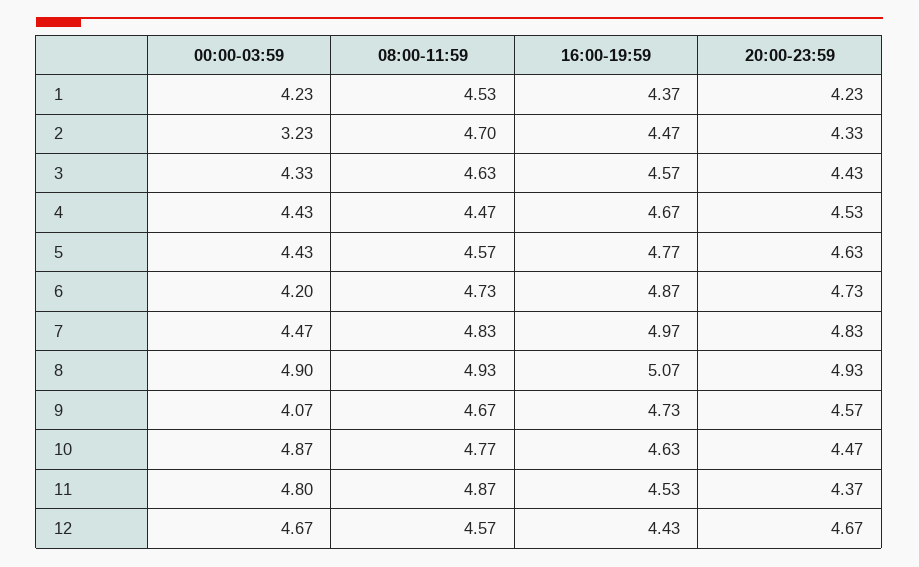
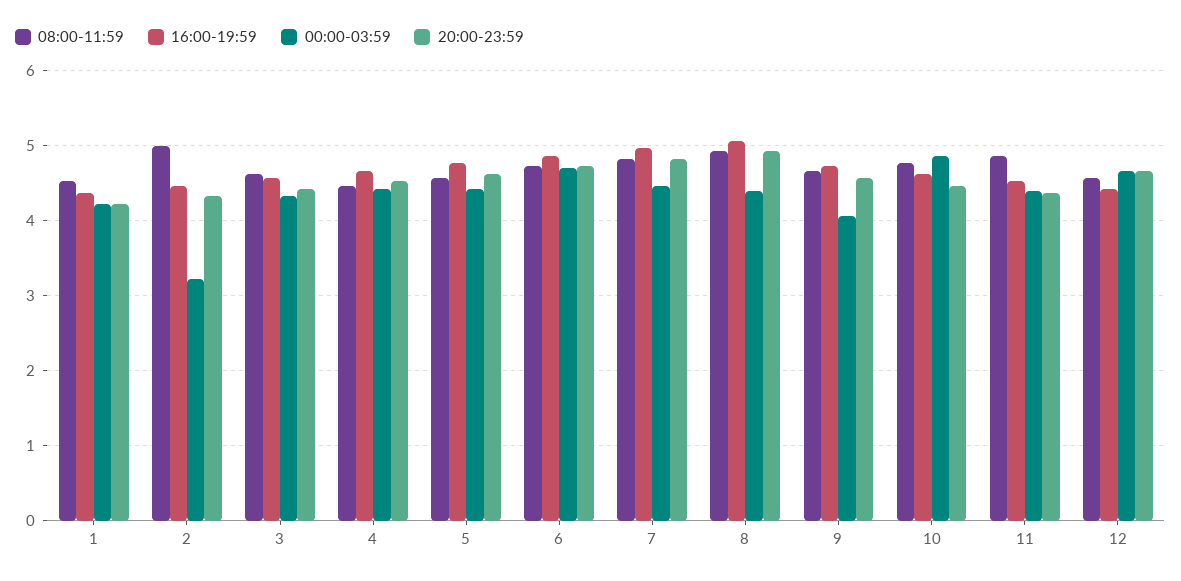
  {
    "00:00-03:59": {
      "1": 4.23,
      "2": 3.23,
      "3": 4.33,
      "4": 4.43,
      "5": 4.43,
-     "6": 4.2,
+     "6": 4.7,
      "7": 4.47,
-     "8": 4.9,
+     "8": 4.4,
      "9": 4.07,
      "10": 4.87,
-     "11": 4.8,
+     "11": 4.4,
      "12": 4.67
    },
    "08:00-11:59": {
      "1": 4.53,
-     "2": 4.7,
+     "2": 5,
      "3": 4.63,
      "4": 4.47,
      "5": 4.57,
      "6": 4.73,
      "7": 4.83,
      "8": 4.93,
      "9": 4.67,
      "10": 4.77,
      "11": 4.87,
      "12": 4.57
    },
    "16:00-19:59": {
      "1": 4.37,
      "2": 4.47,
      "3": 4.57,
      "4": 4.67,
      "5": 4.77,
      "6": 4.87,
      "7": 4.97,
      "8": 5.07,
      "9": 4.73,
      "10": 4.63,
      "11": 4.53,
      "12": 4.43
    },
    "20:00-23:59": {
      "1": 4.23,
      "2": 4.33,
      "3": 4.43,
      "4": 4.53,
      "5": 4.63,
      "6": 4.73,
      "7": 4.83,
      "8": 4.93,
      "9": 4.57,
      "10": 4.47,
      "11": 4.37,
      "12": 4.67
    }
  }

